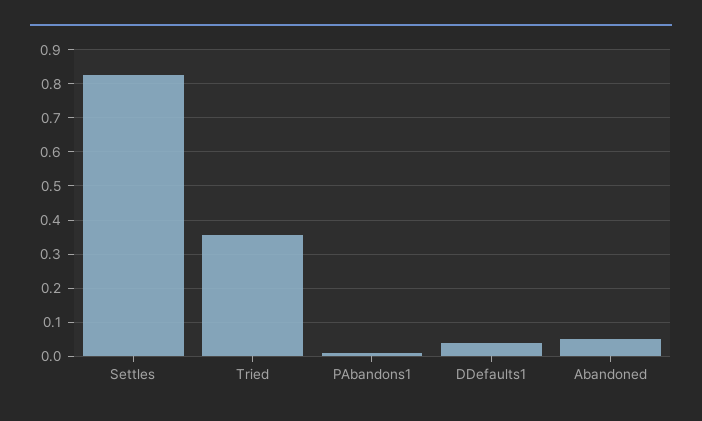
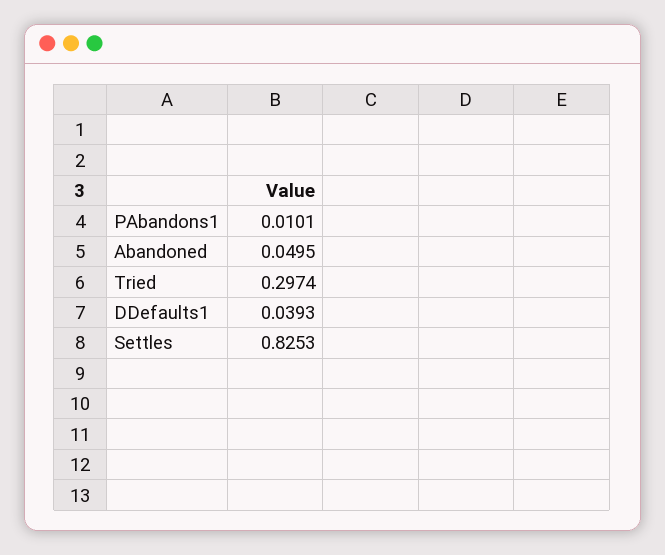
  {
    "Settles": 0.8253,
-   "Tried": 0.36,
+   "Tried": 0.2974,
    "PAbandons1": 0.0101,
    "DDefaults1": 0.0393,
    "Abandoned": 0.0495
  }

